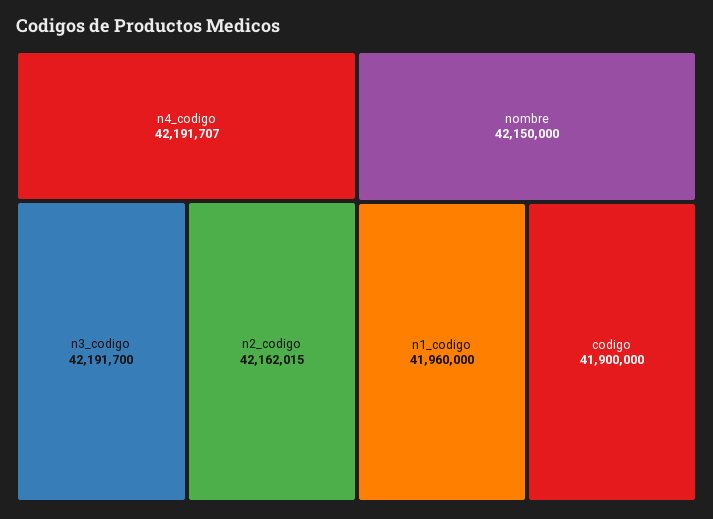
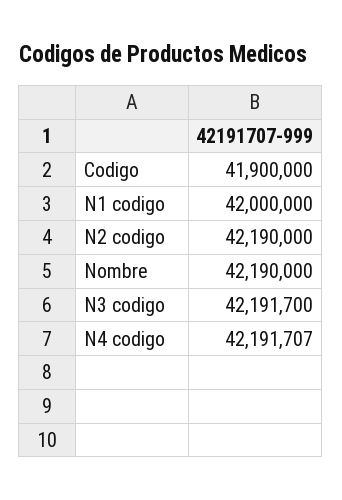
  {
    "n4_codigo": 42191707,
    "n3_codigo": 42191700,
-   "n2_codigo": 42162015,
+   "n2_codigo": 42190000,
-   "nombre": 42150000,
+   "nombre": 42190000,
-   "n1_codigo": 41960000,
+   "n1_codigo": 42000000,
    "codigo": 41900000
  }

